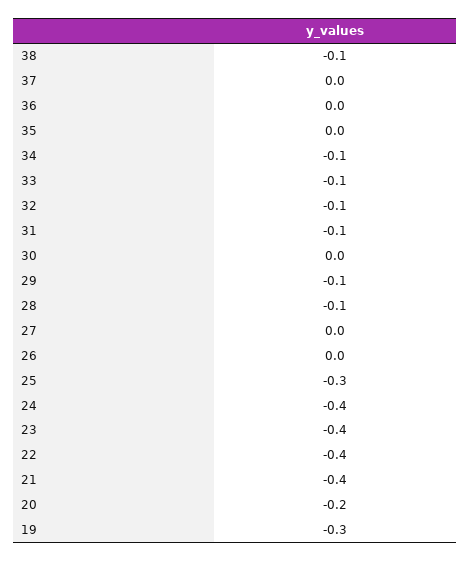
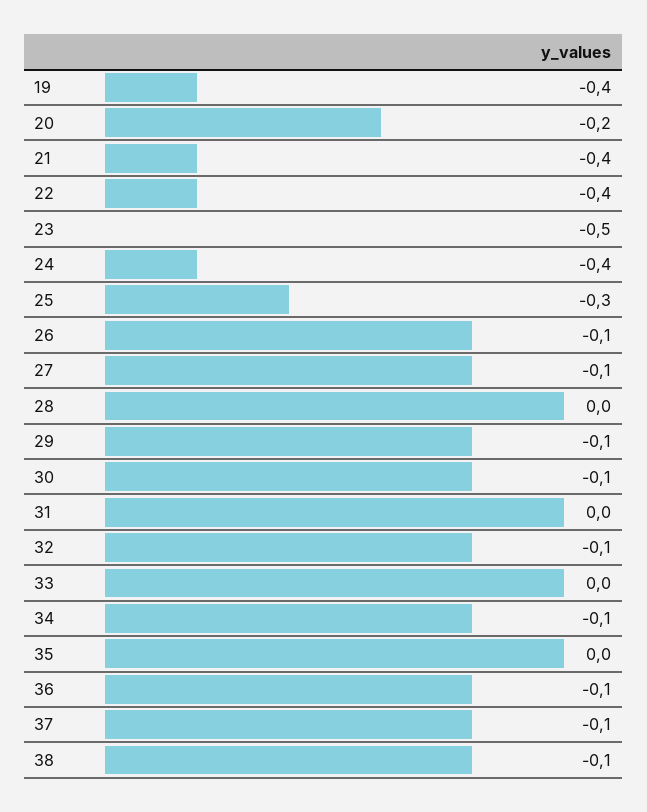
  {
    "38": -0.1,
-   "37": 0,
+   "37": -0.1,
-   "36": 0,
+   "36": -0.1,
    "35": 0,
    "34": -0.1,
-   "33": -0.1,
+   "33": 0,
    "32": -0.1,
-   "31": -0.1,
+   "31": 0,
-   "30": 0,
+   "30": -0.1,
    "29": -0.1,
-   "28": -0.1,
+   "28": 0,
-   "27": 0,
+   "27": -0.1,
-   "26": 0,
+   "26": -0.1,
    "25": -0.3,
    "24": -0.4,
-   "23": -0.4,
+   "23": -0.5,
    "22": -0.4,
    "21": -0.4,
    "20": -0.2,
-   "19": -0.3
+   "19": -0.4
  }

